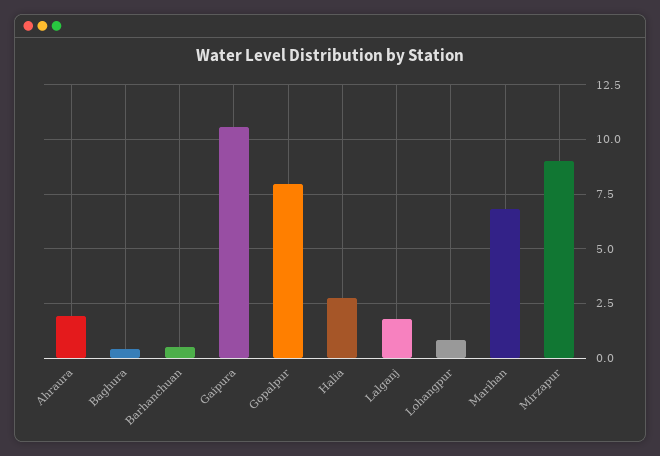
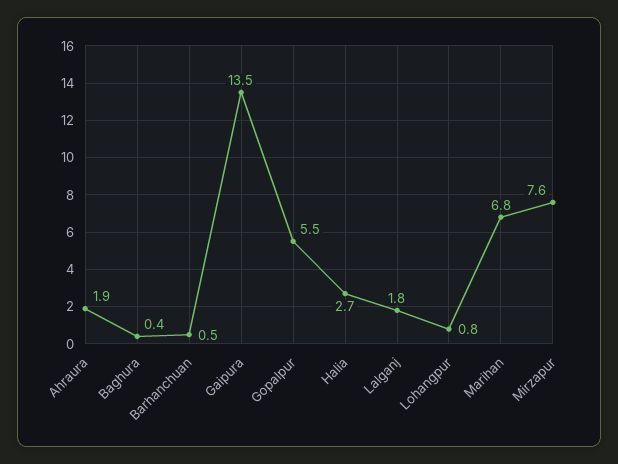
  {
    "Ahraura": 1.9,
    "Baghura": 0.4,
    "Barhanchuan": 0.5,
-   "Gaipura": 10.5,
+   "Gaipura": 13.5,
-   "Gopalpur": 8,
+   "Gopalpur": 5.5,
    "Halia": 2.7,
    "Lalganj": 1.8,
    "Lohangpur": 0.8,
    "Marihan": 6.8,
-   "Mirzapur": 9
+   "Mirzapur": 7.6
  }

